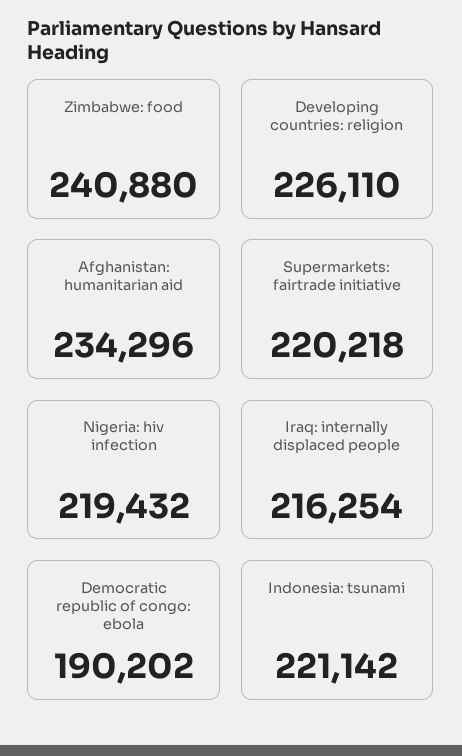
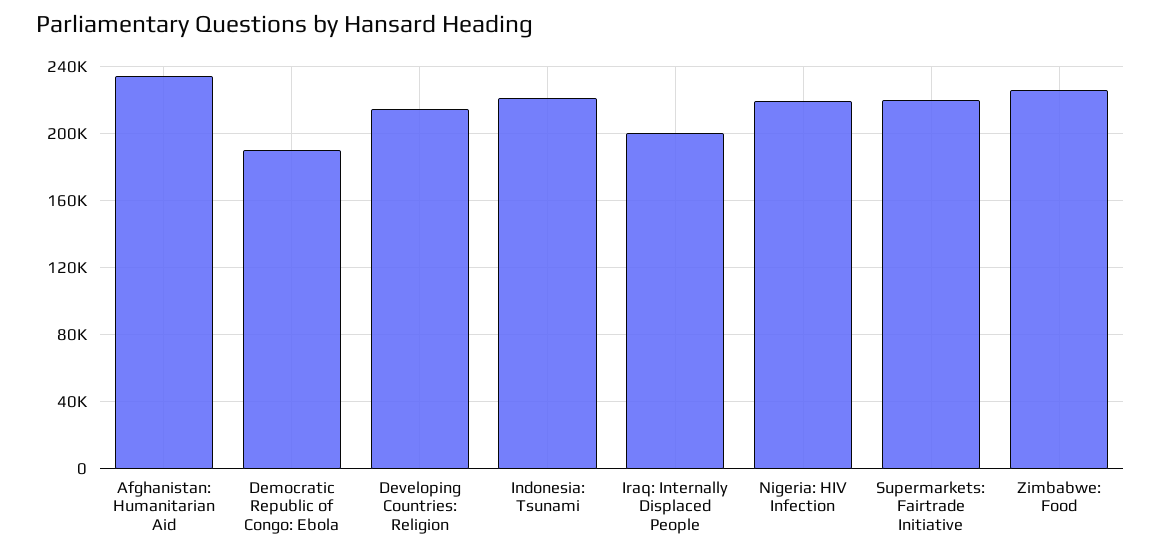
  {
-   "Zimbabwe: food": 240880,
+   "Zimbabwe: food": 225000,
-   "Developing countries: religion": 226110,
+   "Developing countries: religion": 215000,
    "Afghanistan: humanitarian aid": 234296,
    "Supermarkets: fairtrade initiative": 220218,
    "Nigeria: hiv infection": 219432,
-   "Iraq: internally displaced people": 216254,
+   "Iraq: internally displaced people": 200000,
    "Democratic republic of congo: ebola": 190202,
    "Indonesia: tsunami": 221142
  }

